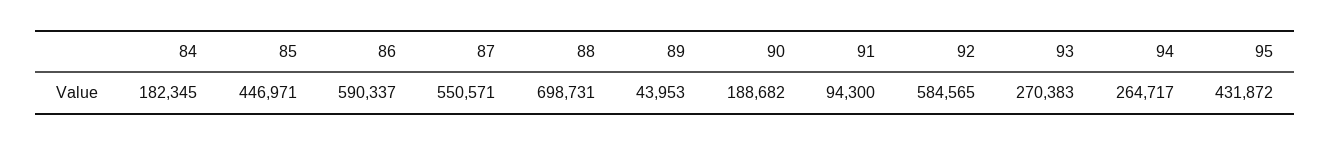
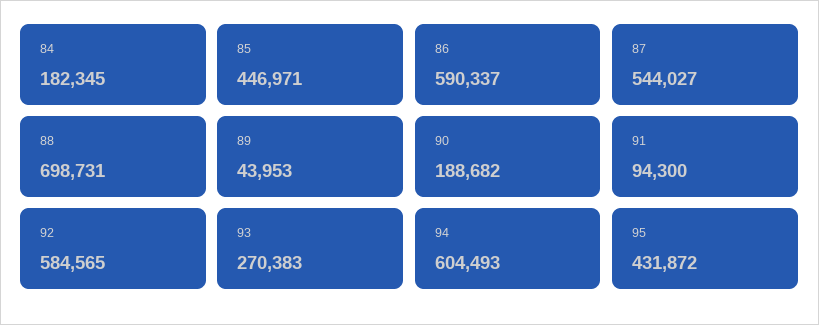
  {
    "84": 182345,
    "85": 446971,
    "86": 590337,
-   "87": 550571,
+   "87": 544027,
    "88": 698731,
    "89": 43953,
    "90": 188682,
    "91": 94300,
    "92": 584565,
    "93": 270383,
-   "94": 264717,
+   "94": 604493,
    "95": 431872
  }

